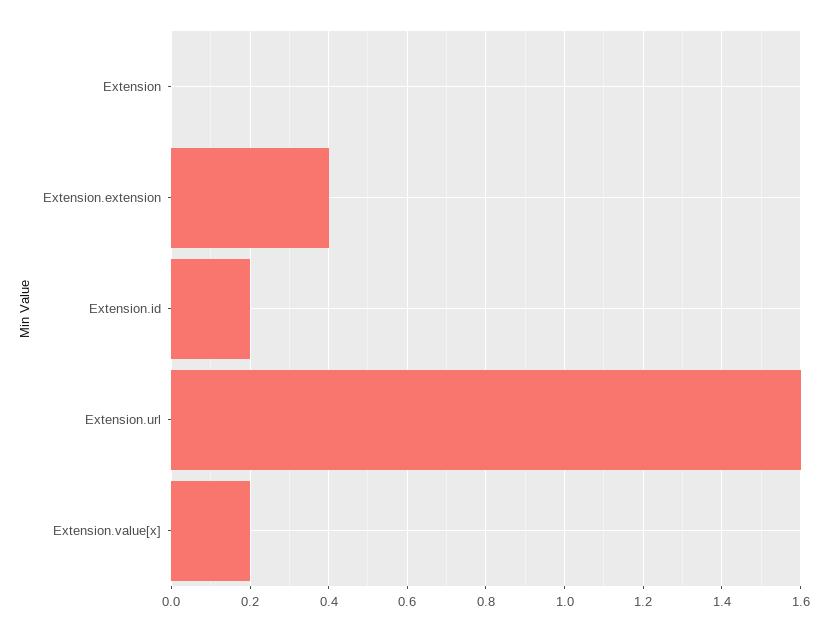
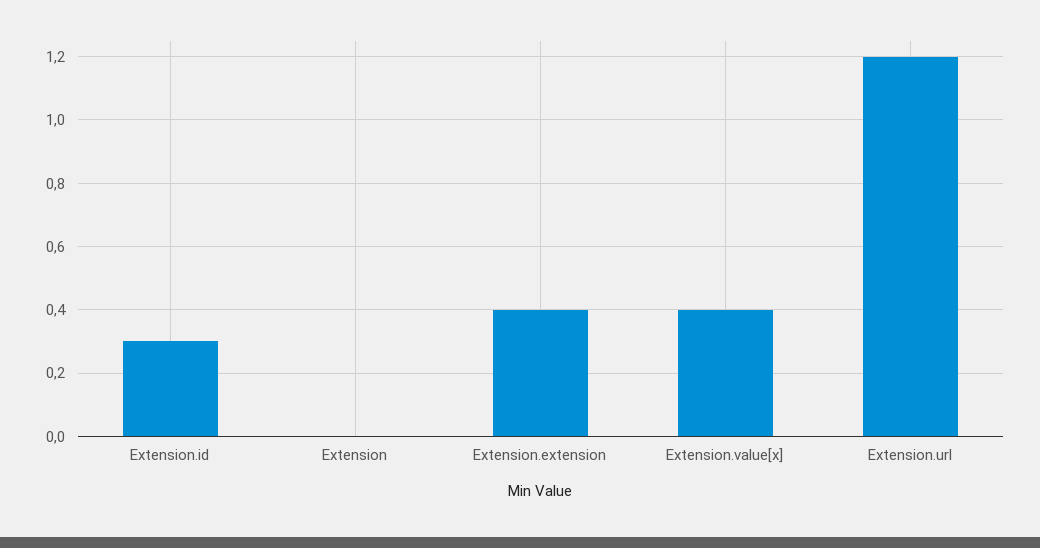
  {
    "Extension": 0,
    "Extension.extension": 0.4,
-   "Extension.id": 0.2,
+   "Extension.id": 0.3,
-   "Extension.url": 1.6,
+   "Extension.url": 1.2,
-   "Extension.value[x]": 0.2
+   "Extension.value[x]": 0.4
  }

